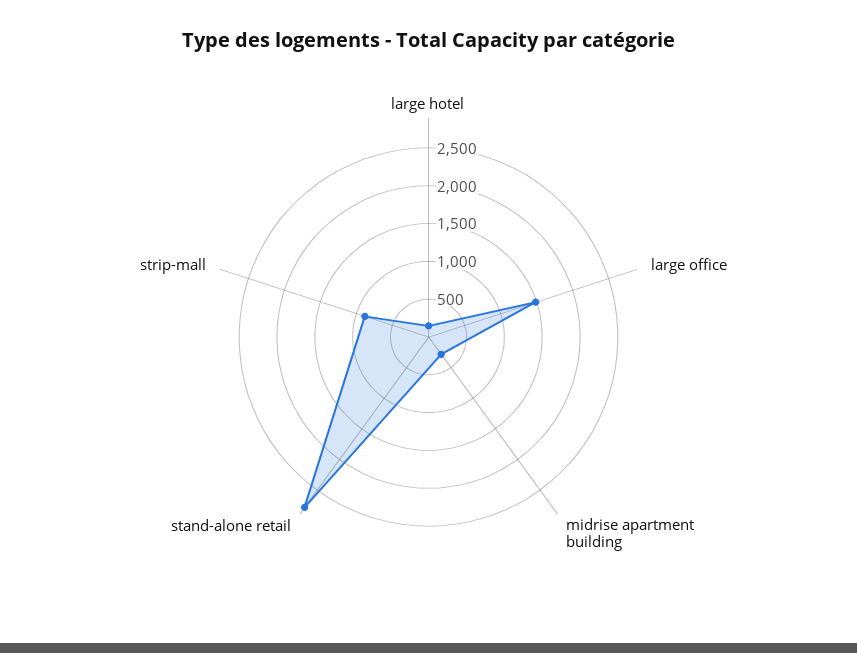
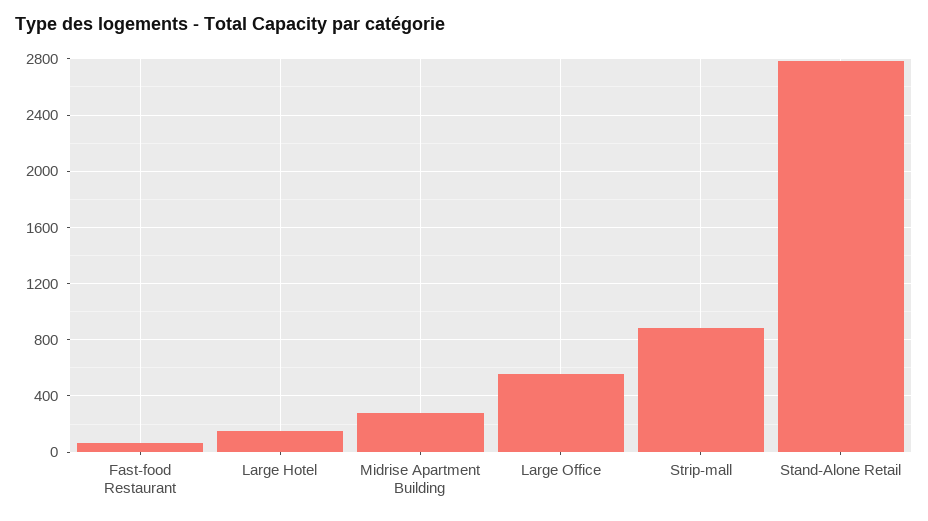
  {
    "large hotel": 150,
-   "large office": 1500,
+   "large office": 550,
    "midrise apartment building": 300,
    "stand-alone retail": 2800,
-   "strip-mall": 900
+   "strip-mall": 900,
+   "Fast-food Restaurant": 50
  }

